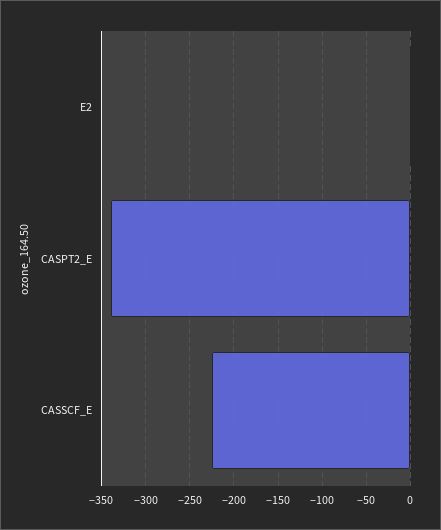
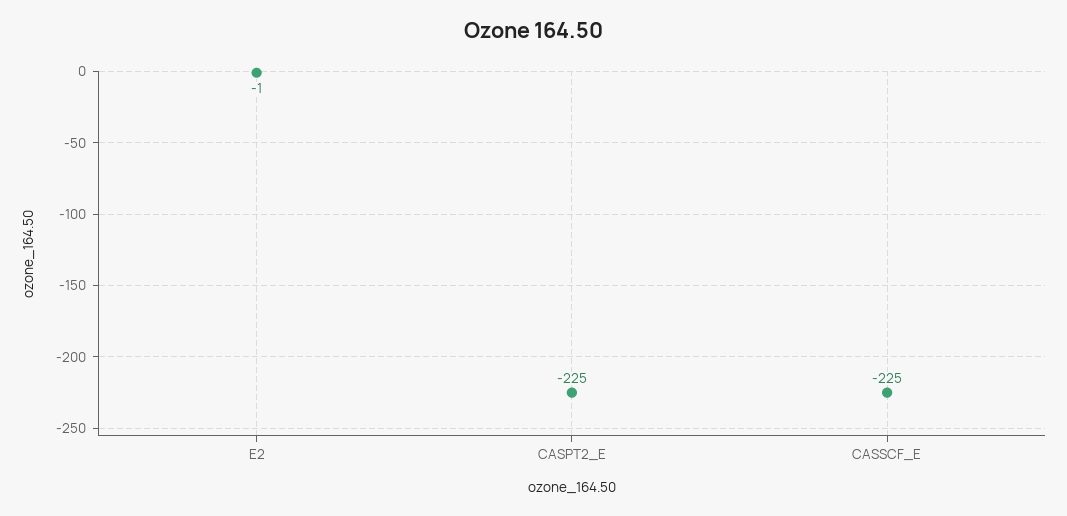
  {
    "E2": -1,
-   "CASPT2_E": -340,
+   "CASPT2_E": -225,
    "CASSCF_E": -225
  }

